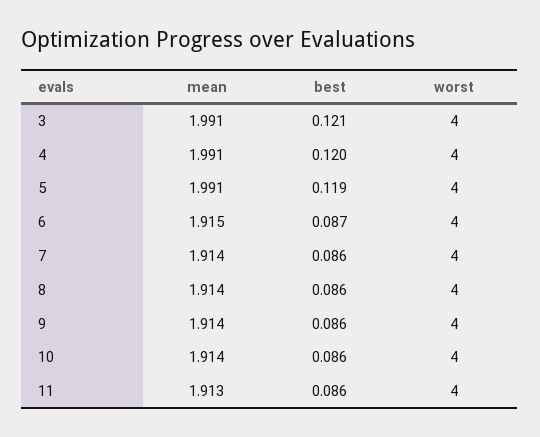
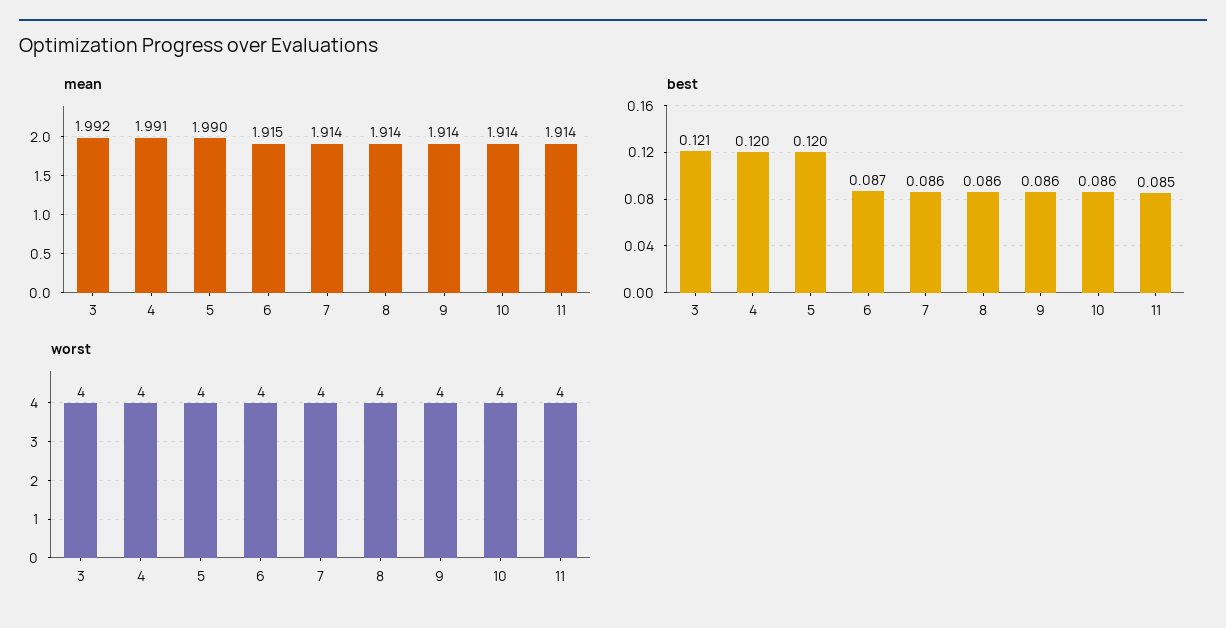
  {
    "mean": {
-     "3": 1.991,
+     "3": 1.992,
      "4": 1.991,
-     "5": 1.991,
+     "5": 1.99,
      "6": 1.915,
      "7": 1.914,
      "8": 1.914,
      "9": 1.914,
      "10": 1.914,
-     "11": 1.913
+     "11": 1.914
    },
    "best": {
      "3": 0.121,
      "4": 0.12,
-     "5": 0.119,
+     "5": 0.12,
      "6": 0.087,
      "7": 0.086,
      "8": 0.086,
      "9": 0.086,
      "10": 0.086,
-     "11": 0.086
+     "11": 0.085
    },
    "worst": {
      "3": 4,
      "4": 4,
      "5": 4,
      "6": 4,
      "7": 4,
      "8": 4,
      "9": 4,
      "10": 4,
      "11": 4
    }
  }

